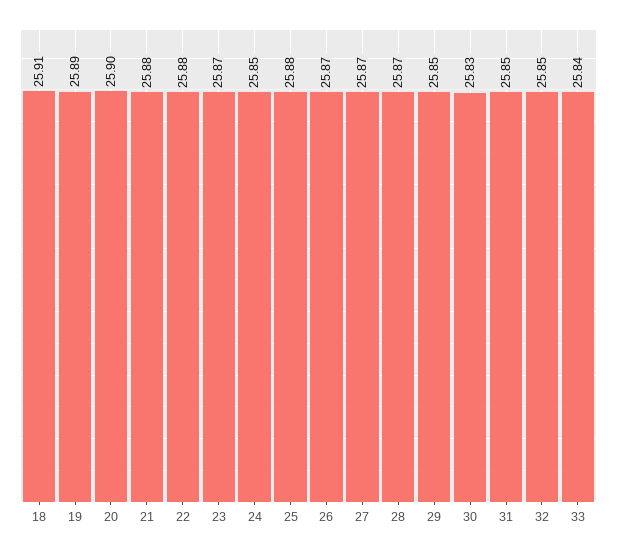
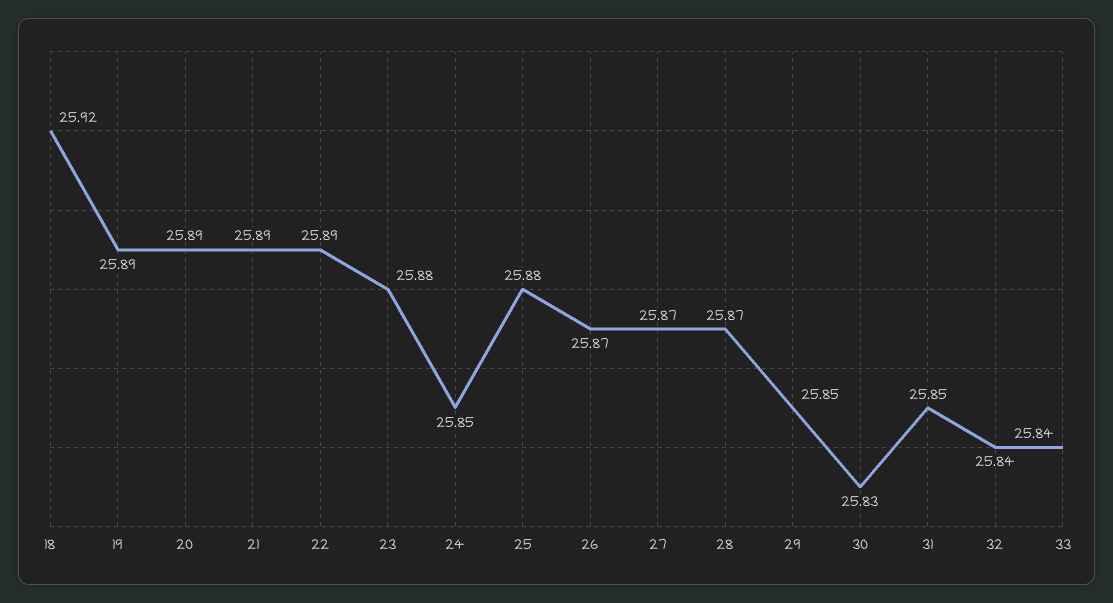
  {
-   "18": 25.91,
+   "18": 25.92,
    "19": 25.89,
-   "20": 25.9,
+   "20": 25.89,
-   "21": 25.88,
+   "21": 25.89,
-   "22": 25.88,
+   "22": 25.89,
-   "23": 25.87,
+   "23": 25.88,
    "24": 25.85,
    "25": 25.88,
    "26": 25.87,
    "27": 25.87,
    "28": 25.87,
    "29": 25.85,
    "30": 25.83,
    "31": 25.85,
-   "32": 25.85,
+   "32": 25.84,
    "33": 25.84
  }

